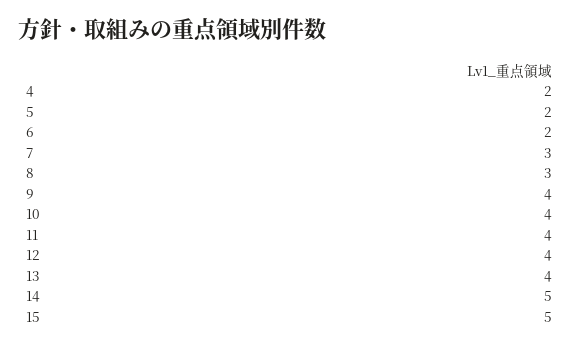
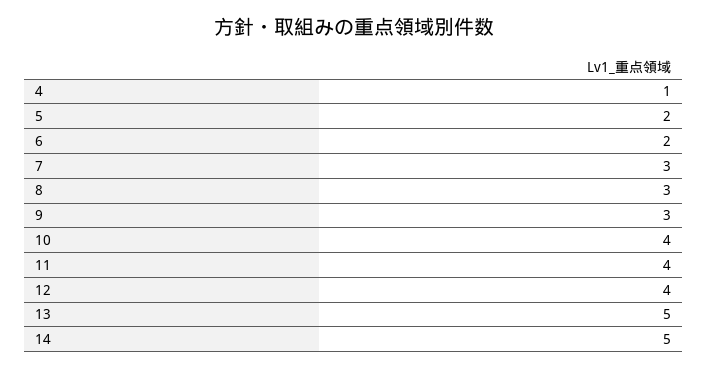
  {
-   "4": 2,
+   "4": 1,
    "5": 2,
    "6": 2,
    "7": 3,
    "8": 3,
-   "9": 4,
+   "9": 3,
    "10": 4,
    "11": 4,
    "12": 4,
-   "13": 4,
+   "13": 5,
-   "14": 5,
+   "14": 5
-   "15": 5
  }

